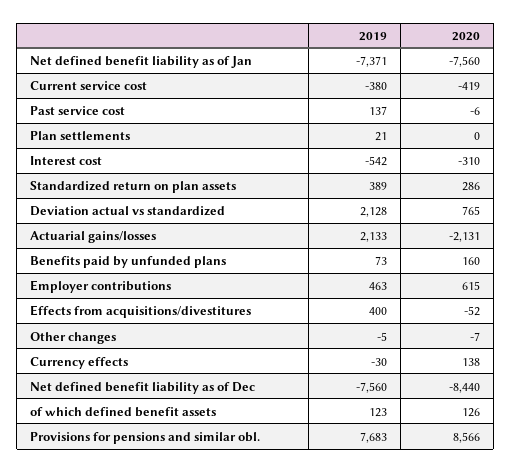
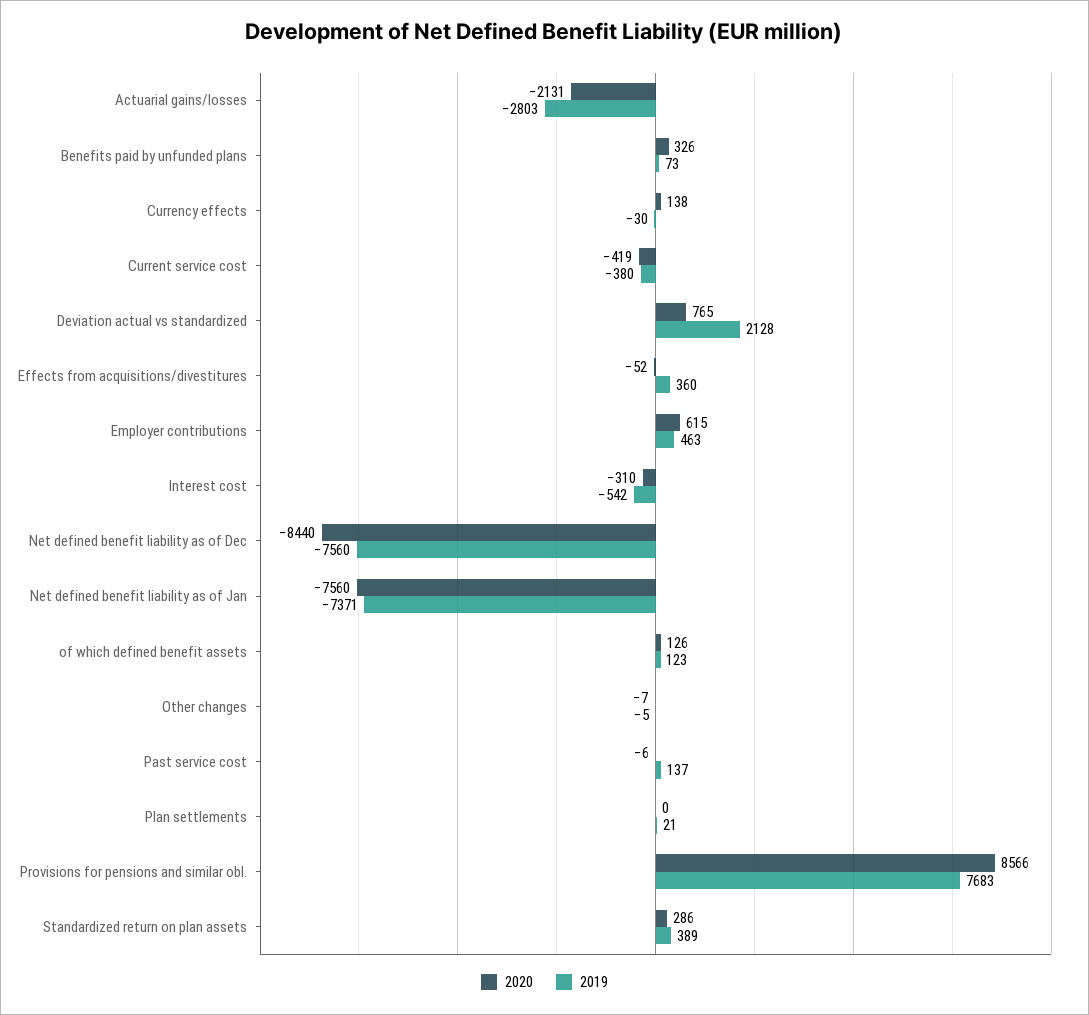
  {
    "2019": {
      "Net defined benefit liability as of Jan": -7371,
      "Current service cost": -380,
      "Past service cost": 137,
      "Plan settlements": 21,
      "Interest cost": -542,
      "Standardized return on plan assets": 389,
      "Deviation actual vs standardized": 2128,
-     "Actuarial gains/losses": 2133,
+     "Actuarial gains/losses": -2803,
      "Benefits paid by unfunded plans": 73,
      "Employer contributions": 463,
-     "Effects from acquisitions/divestitures": 400,
+     "Effects from acquisitions/divestitures": 360,
      "Other changes": -5,
      "Currency effects": -30,
      "Net defined benefit liability as of Dec": -7560,
      "of which defined benefit assets": 123,
      "Provisions for pensions and similar obl.": 7683
    },
    "2020": {
      "Net defined benefit liability as of Jan": -7560,
      "Current service cost": -419,
      "Past service cost": -6,
      "Plan settlements": 0,
      "Interest cost": -310,
      "Standardized return on plan assets": 286,
      "Deviation actual vs standardized": 765,
      "Actuarial gains/losses": -2131,
-     "Benefits paid by unfunded plans": 160,
+     "Benefits paid by unfunded plans": 326,
      "Employer contributions": 615,
      "Effects from acquisitions/divestitures": -52,
      "Other changes": -7,
      "Currency effects": 138,
      "Net defined benefit liability as of Dec": -8440,
      "of which defined benefit assets": 126,
      "Provisions for pensions and similar obl.": 8566
    }
  }

